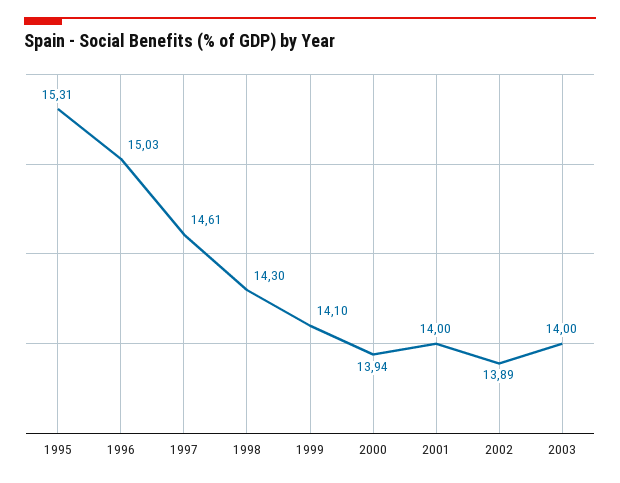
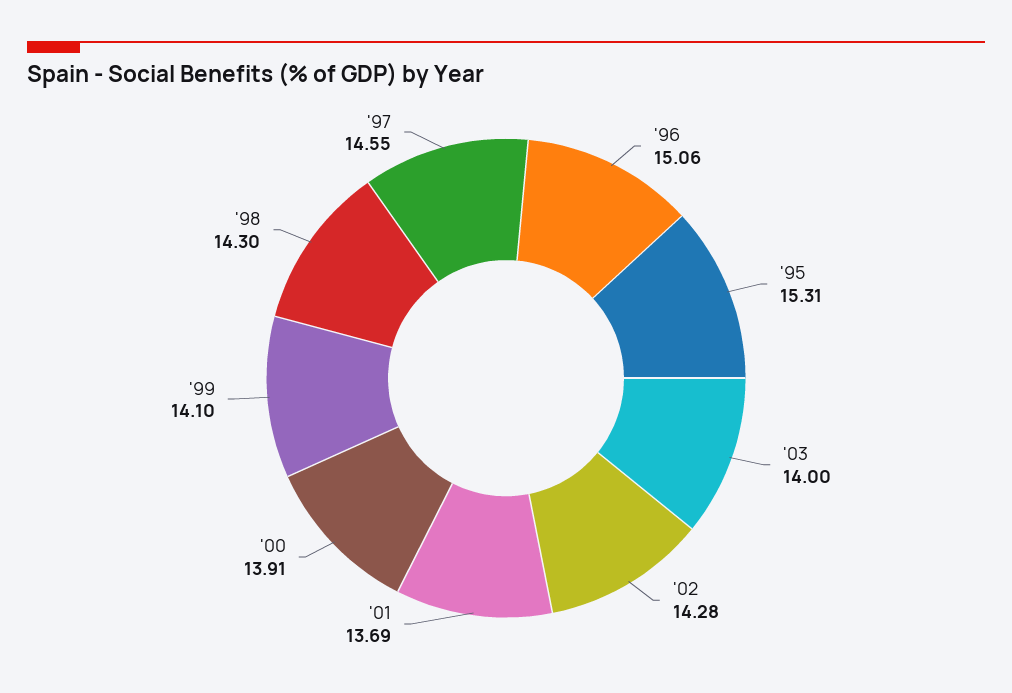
  {
    "1995": 15.31,
-   "1996": 15.03,
+   "1996": 15.06,
-   "1997": 14.61,
+   "1997": 14.55,
    "1998": 14.3,
    "1999": 14.1,
-   "2000": 13.94,
+   "2000": 13.91,
-   "2001": 14,
+   "2001": 13.69,
-   "2002": 13.89,
+   "2002": 14.28,
    "2003": 14
  }

